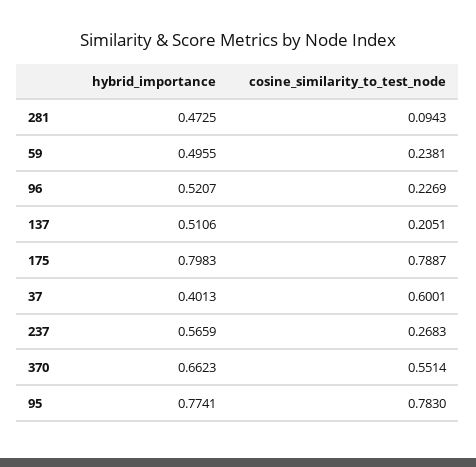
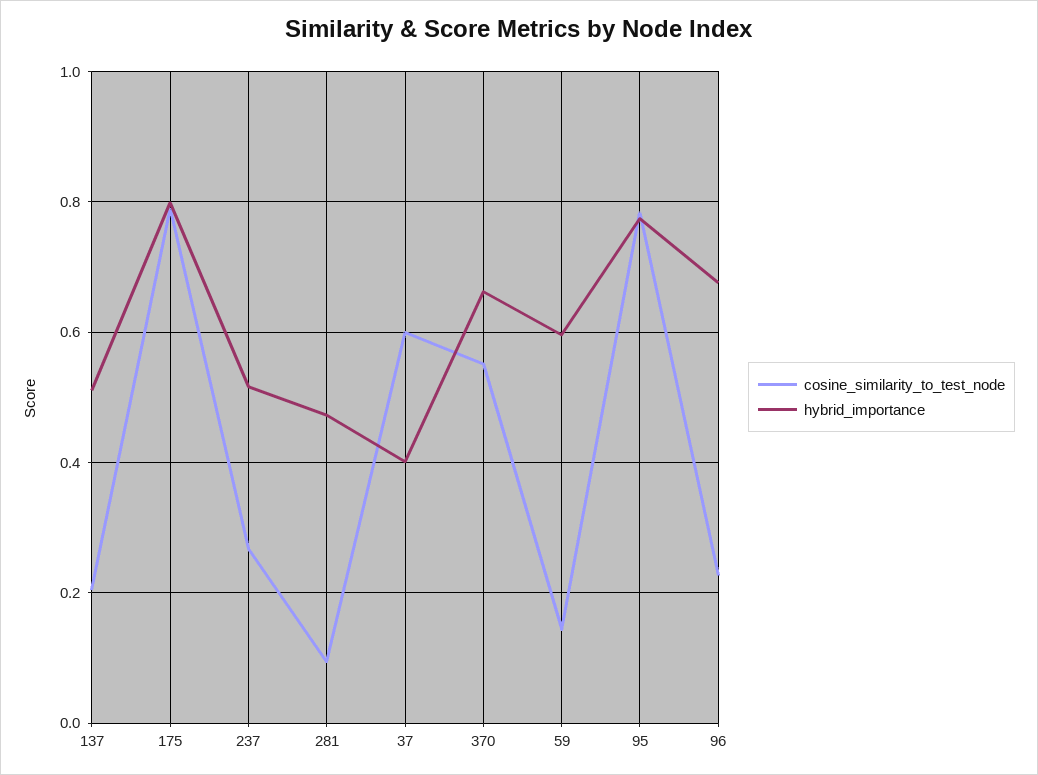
  {
    "hybrid_importance": {
      "281": 0.4725,
-     "59": 0.4955,
+     "59": 0.6,
-     "96": 0.5207,
+     "96": 0.68,
      "137": 0.5106,
      "175": 0.7983,
      "37": 0.4013,
-     "237": 0.5659,
+     "237": 0.52,
      "370": 0.6623,
      "95": 0.7741
    },
    "cosine_similarity_to_test_node": {
      "281": 0.0943,
-     "59": 0.2381,
+     "59": 0.14,
      "96": 0.2269,
      "137": 0.2051,
      "175": 0.7887,
      "37": 0.6001,
      "237": 0.2683,
      "370": 0.5514,
      "95": 0.783
    }
  }

